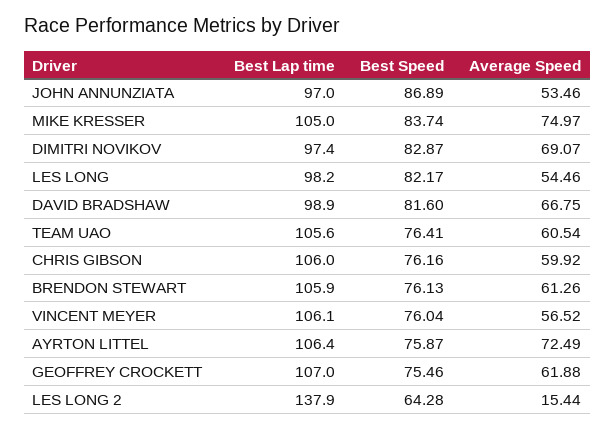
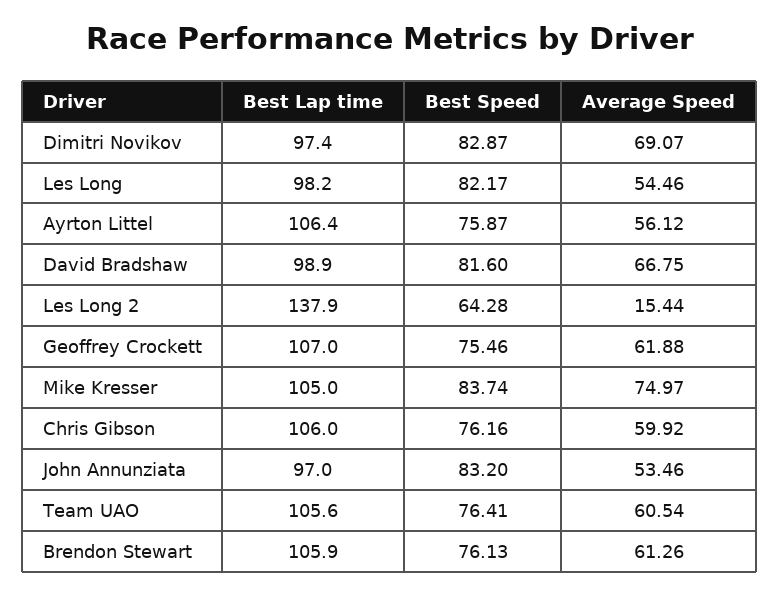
  {
    "Best Lap time": {
      "JOHN ANNUNZIATA": 97,
      "MIKE KRESSER": 105,
      "DIMITRI NOVIKOV": 97.4,
      "LES LONG": 98.2,
      "DAVID BRADSHAW": 98.9,
      "TEAM UAO": 105.6,
      "CHRIS GIBSON": 106,
      "BRENDON STEWART": 105.9,
-     "VINCENT MEYER": 106.1,
      "AYRTON LITTEL": 106.4,
      "GEOFFREY CROCKETT": 107,
      "LES LONG 2": 137.9
    },
    "Best Speed": {
-     "JOHN ANNUNZIATA": 86.89,
+     "JOHN ANNUNZIATA": 83.2,
      "MIKE KRESSER": 83.74,
      "DIMITRI NOVIKOV": 82.87,
      "LES LONG": 82.17,
      "DAVID BRADSHAW": 81.6,
      "TEAM UAO": 76.41,
      "CHRIS GIBSON": 76.16,
      "BRENDON STEWART": 76.13,
-     "VINCENT MEYER": 76.04,
      "AYRTON LITTEL": 75.87,
      "GEOFFREY CROCKETT": 75.46,
      "LES LONG 2": 64.28
    },
    "Average Speed": {
      "JOHN ANNUNZIATA": 53.46,
      "MIKE KRESSER": 74.97,
      "DIMITRI NOVIKOV": 69.07,
      "LES LONG": 54.46,
      "DAVID BRADSHAW": 66.75,
      "TEAM UAO": 60.54,
      "CHRIS GIBSON": 59.92,
      "BRENDON STEWART": 61.26,
-     "VINCENT MEYER": 56.52,
-     "AYRTON LITTEL": 72.49,
+     "AYRTON LITTEL": 56.12,
      "GEOFFREY CROCKETT": 61.88,
      "LES LONG 2": 15.44
    }
  }

